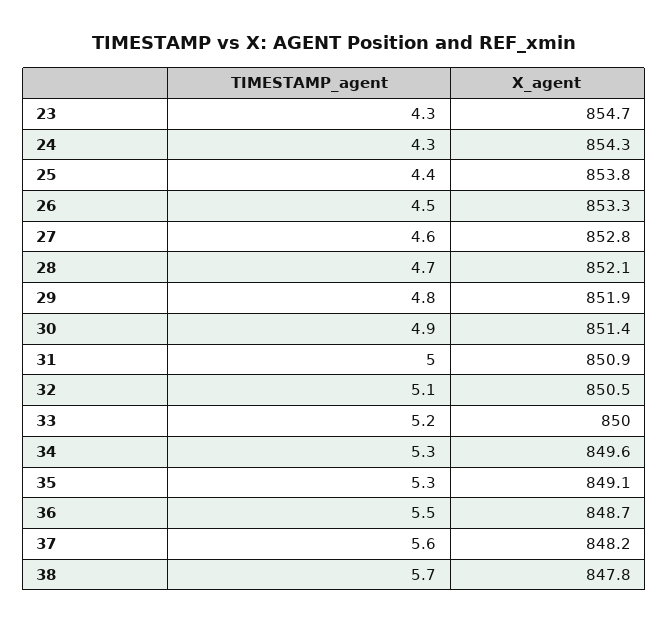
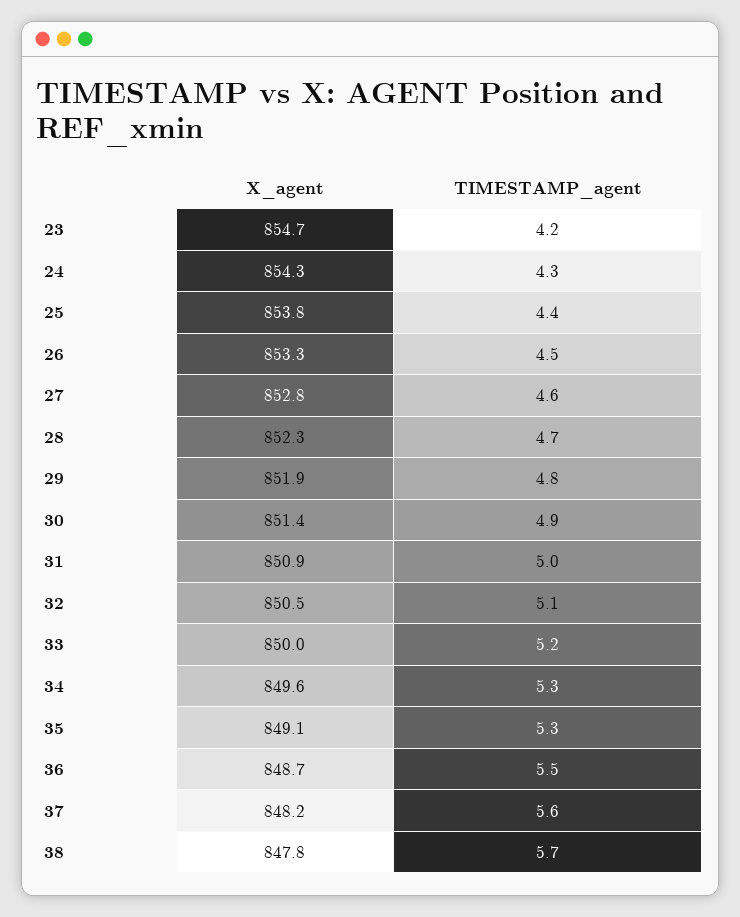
  {
    "TIMESTAMP_agent": {
-     "23": 4.3,
+     "23": 4.2,
      "24": 4.3,
      "25": 4.4,
      "26": 4.5,
      "27": 4.6,
      "28": 4.7,
      "29": 4.8,
      "30": 4.9,
      "31": 5,
      "32": 5.1,
      "33": 5.2,
      "34": 5.3,
      "35": 5.3,
      "36": 5.5,
      "37": 5.6,
      "38": 5.7
    },
    "X_agent": {
      "23": 854.7,
      "24": 854.3,
      "25": 853.8,
      "26": 853.3,
      "27": 852.8,
-     "28": 852.1,
+     "28": 852.3,
      "29": 851.9,
      "30": 851.4,
      "31": 850.9,
      "32": 850.5,
      "33": 850,
      "34": 849.6,
      "35": 849.1,
      "36": 848.7,
      "37": 848.2,
      "38": 847.8
    }
  }

